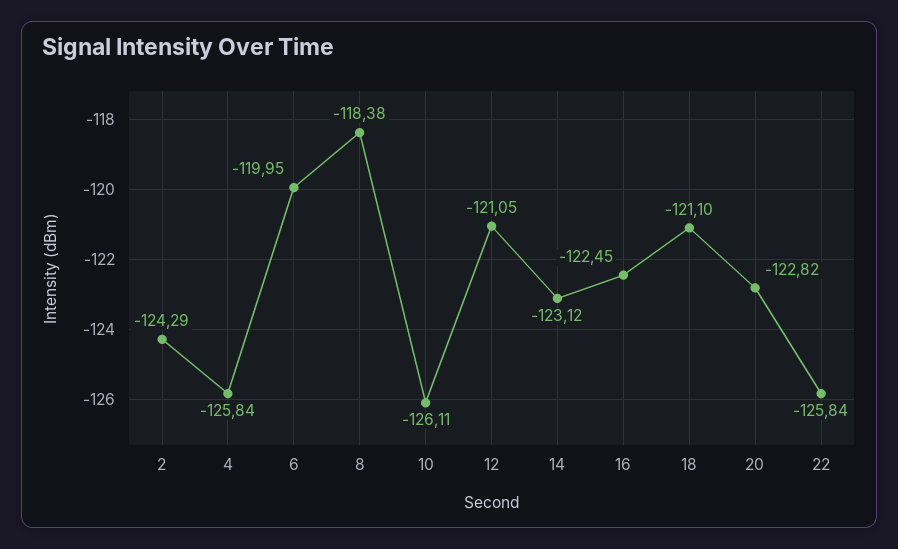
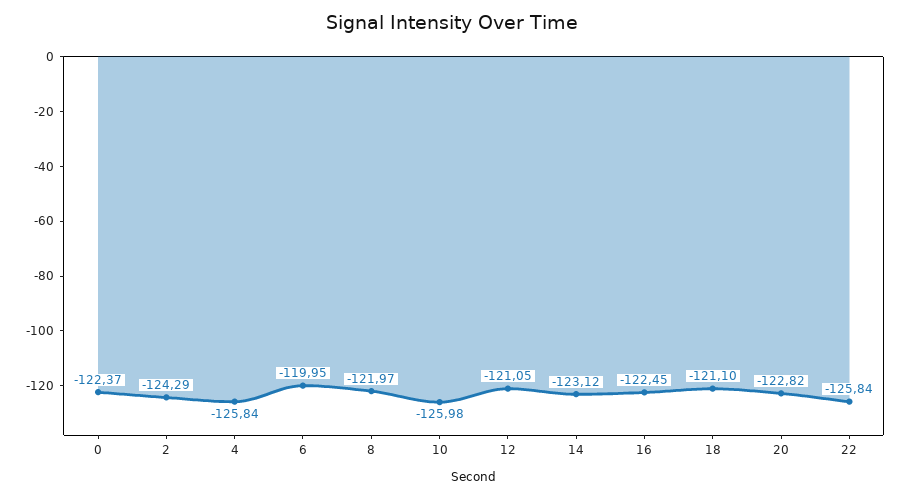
  {
    "2": -124.29,
    "4": -125.84,
    "6": -119.95,
-   "8": -118.38,
+   "8": -121.97,
-   "10": -126.11,
+   "10": -125.98,
    "12": -121.05,
    "14": -123.12,
    "16": -122.45,
    "18": -121.1,
    "20": -122.82,
-   "22": -125.84
+   "22": -125.84,
+   "0": -122.37
  }

